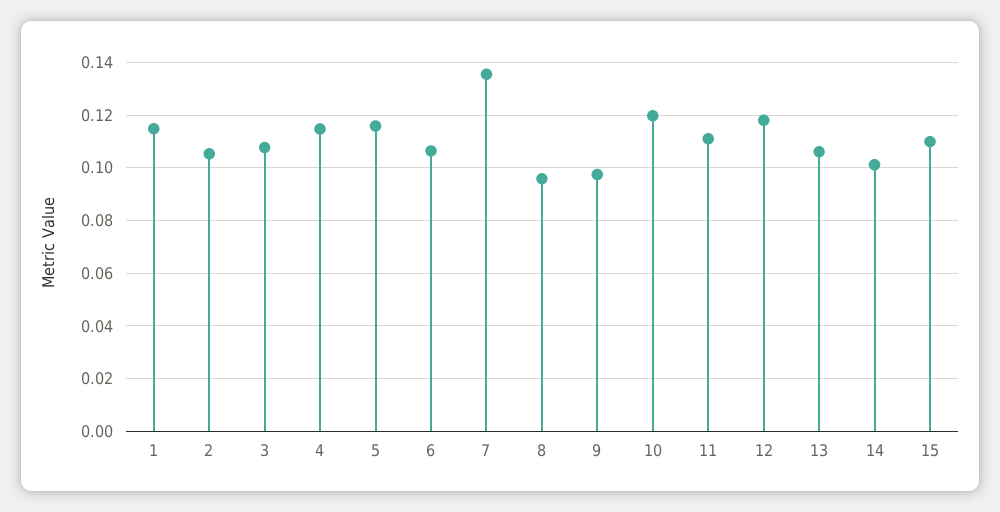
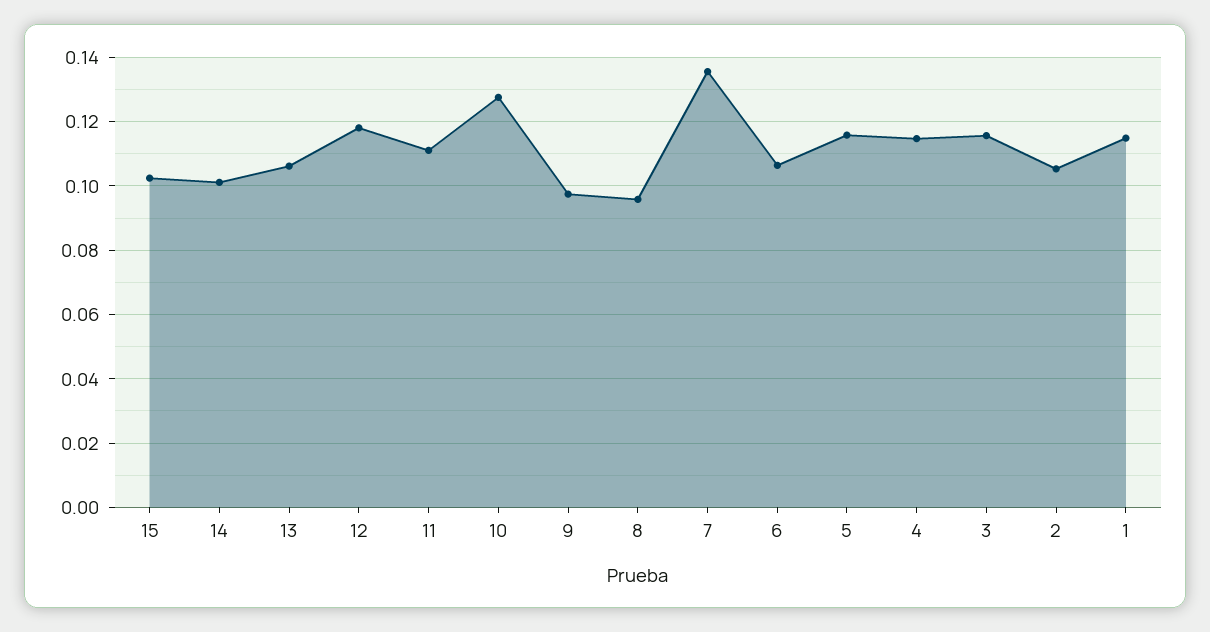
  {
    "1": 0.114,
    "2": 0.106,
-   "3": 0.1075,
+   "3": 0.116,
    "4": 0.114,
    "5": 0.116,
    "6": 0.106,
    "7": 0.136,
    "8": 0.096,
    "9": 0.098,
-   "10": 0.12,
+   "10": 0.128,
    "11": 0.112,
    "12": 0.118,
    "13": 0.106,
    "14": 0.102,
-   "15": 0.11
+   "15": 0.102
  }

